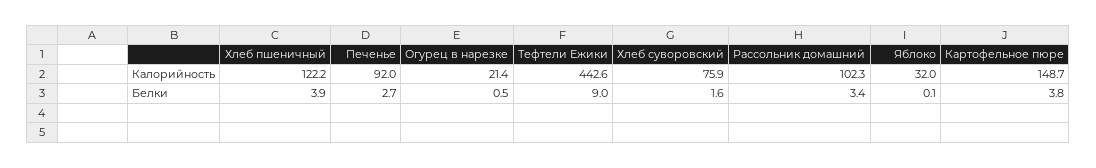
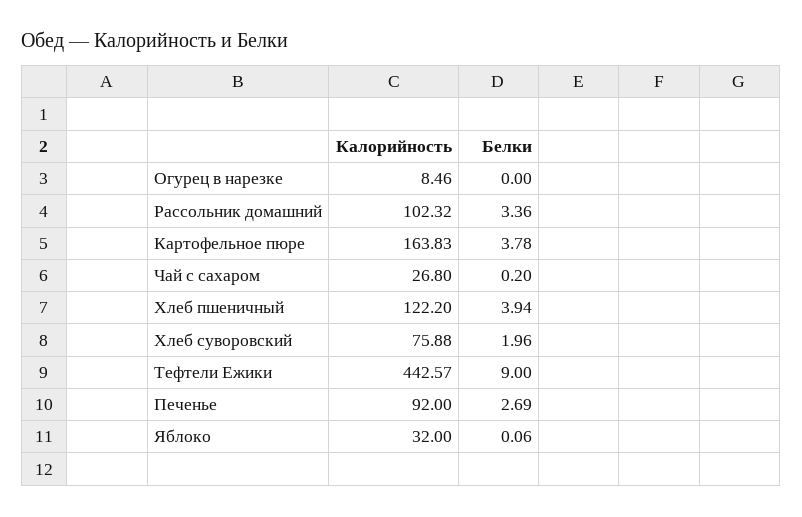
  {
    "Хлеб пшеничный": {
      "Калорийность": 122.2,
      "Белки": 3.94
    },
    "Печенье": {
      "Калорийность": 92,
      "Белки": 2.69
    },
    "Огурец в нарезке": {
-     "Калорийность": 21.4,
+     "Калорийность": 8.46,
-     "Белки": 0.5
+     "Белки": 0
    },
    "Тефтели Ежики": {
      "Калорийность": 442.57,
      "Белки": 9
    },
    "Хлеб суворовский": {
      "Калорийность": 75.88,
-     "Белки": 1.6
+     "Белки": 1.96
    },
    "Рассольник домашний": {
      "Калорийность": 102.32,
      "Белки": 3.36
    },
    "Яблоко": {
      "Калорийность": 32,
      "Белки": 0.06
    },
    "Картофельное пюре": {
-     "Калорийность": 148.7,
+     "Калорийность": 163.83,
      "Белки": 3.78
-   }
+   },
+   "Чай с сахаром": {
+     "Калорийность": 26.8,
+     "Белки": 0.2
+   }
  }

